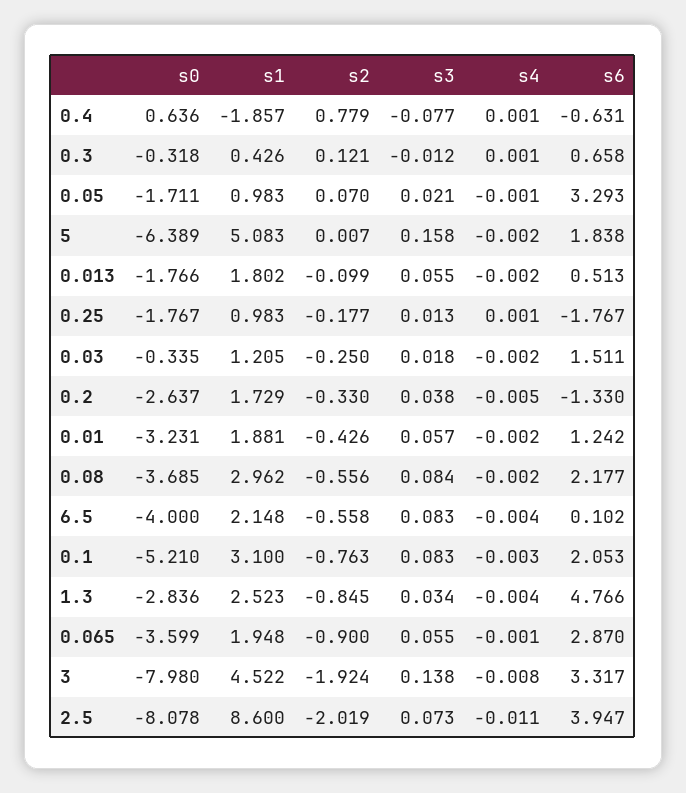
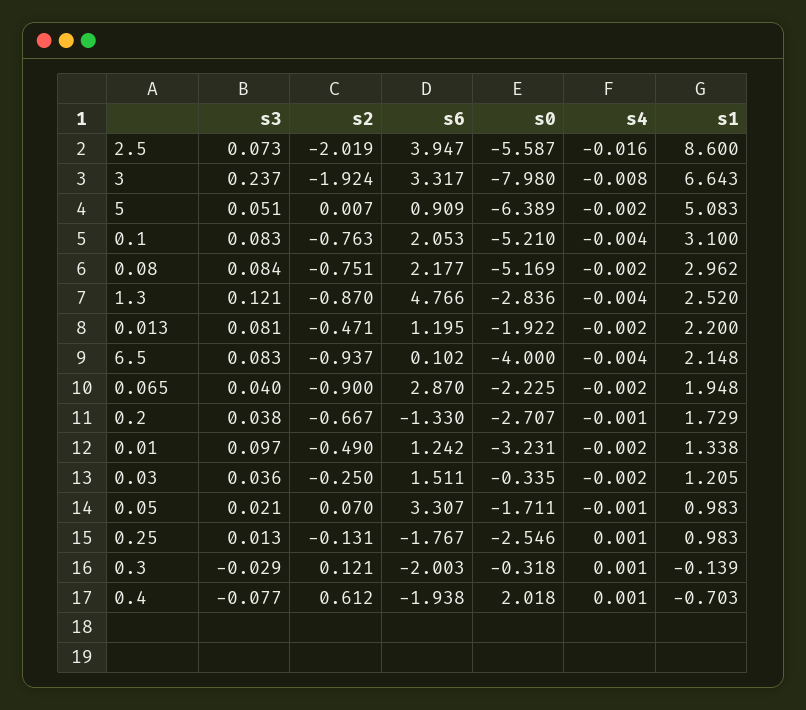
  {
    "s0": {
-     "0.4": 0.636,
+     "0.4": 2.018,
      "0.3": -0.318,
      "0.05": -1.711,
      "5": -6.389,
-     "0.013": -1.766,
+     "0.013": -1.922,
-     "0.25": -1.767,
+     "0.25": -2.546,
      "0.03": -0.335,
-     "0.2": -2.637,
+     "0.2": -2.707,
      "0.01": -3.231,
-     "0.08": -3.685,
+     "0.08": -5.169,
      "6.5": -4,
      "0.1": -5.21,
      "1.3": -2.836,
-     "0.065": -3.599,
+     "0.065": -2.225,
      "3": -7.98,
-     "2.5": -8.078
+     "2.5": -5.587
    },
    "s1": {
-     "0.4": -1.857,
+     "0.4": -0.703,
-     "0.3": 0.426,
+     "0.3": -0.139,
      "0.05": 0.983,
      "5": 5.083,
-     "0.013": 1.802,
+     "0.013": 2.2,
      "0.25": 0.983,
      "0.03": 1.205,
      "0.2": 1.729,
-     "0.01": 1.881,
+     "0.01": 1.338,
      "0.08": 2.962,
      "6.5": 2.148,
      "0.1": 3.1,
-     "1.3": 2.523,
+     "1.3": 2.52,
      "0.065": 1.948,
-     "3": 4.522,
+     "3": 6.643,
      "2.5": 8.6
    },
    "s2": {
-     "0.4": 0.779,
+     "0.4": 0.612,
      "0.3": 0.121,
      "0.05": 0.07,
      "5": 0.007,
-     "0.013": -0.099,
+     "0.013": -0.471,
-     "0.25": -0.177,
+     "0.25": -0.131,
      "0.03": -0.25,
-     "0.2": -0.33,
+     "0.2": -0.667,
-     "0.01": -0.426,
+     "0.01": -0.49,
-     "0.08": -0.556,
+     "0.08": -0.751,
-     "6.5": -0.558,
+     "6.5": -0.937,
      "0.1": -0.763,
-     "1.3": -0.845,
+     "1.3": -0.87,
      "0.065": -0.9,
      "3": -1.924,
      "2.5": -2.019
    },
    "s3": {
      "0.4": -0.077,
-     "0.3": -0.012,
+     "0.3": -0.029,
      "0.05": 0.021,
-     "5": 0.158,
+     "5": 0.051,
-     "0.013": 0.055,
+     "0.013": 0.081,
      "0.25": 0.013,
-     "0.03": 0.018,
+     "0.03": 0.036,
      "0.2": 0.038,
-     "0.01": 0.057,
+     "0.01": 0.097,
      "0.08": 0.084,
      "6.5": 0.083,
      "0.1": 0.083,
-     "1.3": 0.034,
+     "1.3": 0.121,
-     "0.065": 0.055,
+     "0.065": 0.04,
-     "3": 0.138,
+     "3": 0.237,
      "2.5": 0.073
    },
    "s4": {
      "0.4": 0.001,
      "0.3": 0.001,
      "0.05": -0.001,
      "5": -0.002,
      "0.013": -0.002,
      "0.25": 0.001,
      "0.03": -0.002,
-     "0.2": -0.005,
+     "0.2": -0.001,
      "0.01": -0.002,
      "0.08": -0.002,
      "6.5": -0.004,
-     "0.1": -0.003,
+     "0.1": -0.004,
      "1.3": -0.004,
-     "0.065": -0.001,
+     "0.065": -0.002,
      "3": -0.008,
-     "2.5": -0.011
+     "2.5": -0.016
    },
    "s6": {
-     "0.4": -0.631,
+     "0.4": -1.938,
-     "0.3": 0.658,
+     "0.3": -2.003,
-     "0.05": 3.293,
+     "0.05": 3.307,
-     "5": 1.838,
+     "5": 0.909,
-     "0.013": 0.513,
+     "0.013": 1.195,
      "0.25": -1.767,
      "0.03": 1.511,
      "0.2": -1.33,
      "0.01": 1.242,
      "0.08": 2.177,
      "6.5": 0.102,
      "0.1": 2.053,
      "1.3": 4.766,
      "0.065": 2.87,
      "3": 3.317,
      "2.5": 3.947
    }
  }

